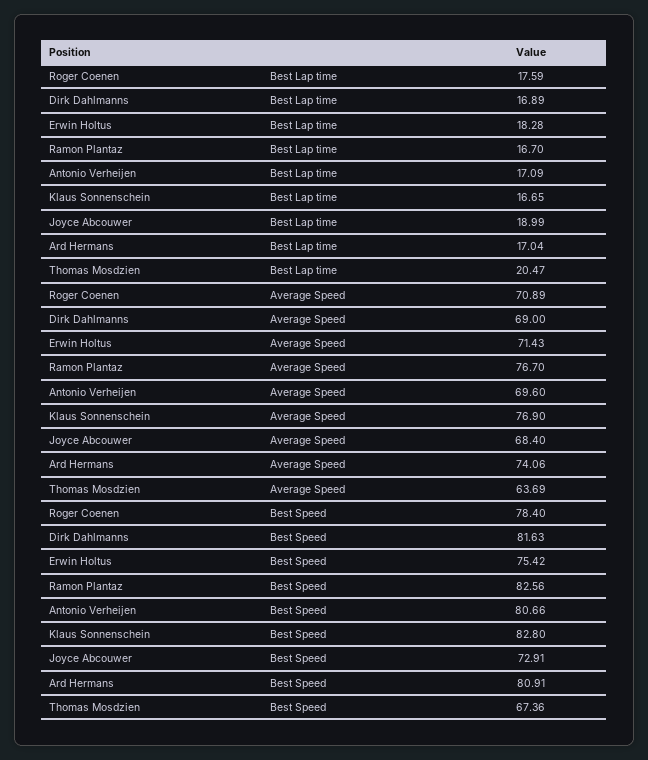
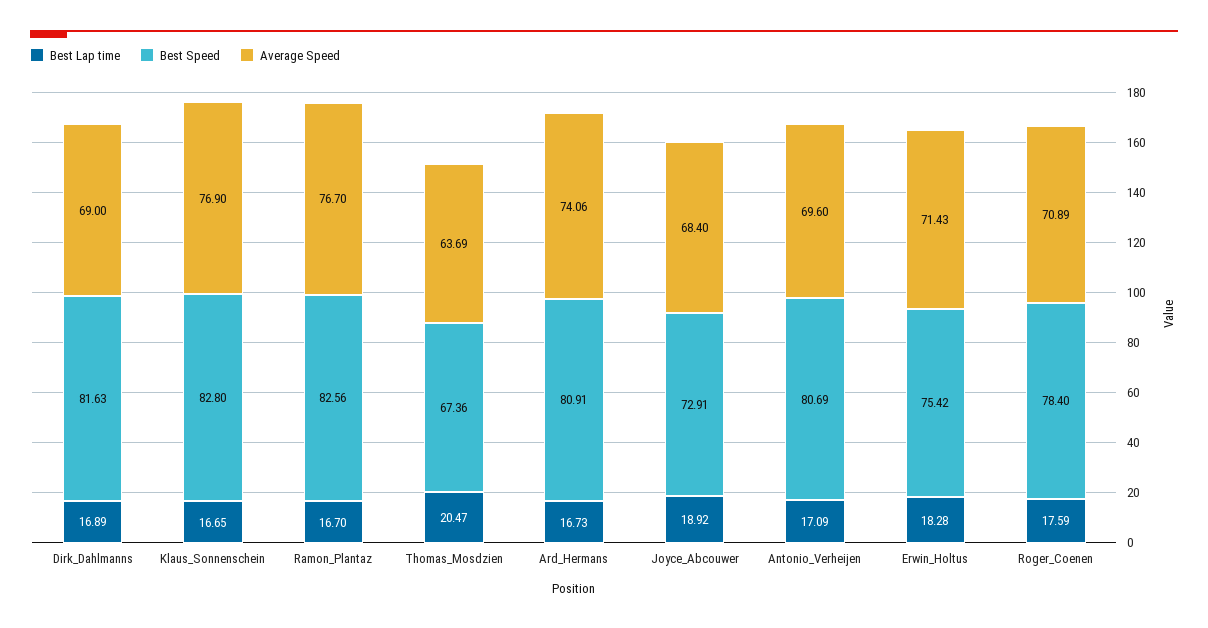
  {
    "Best Lap time": {
      "Roger Coenen": 17.59,
      "Dirk Dahlmanns": 16.89,
      "Erwin Holtus": 18.28,
      "Ramon Plantaz": 16.7,
      "Antonio Verheijen": 17.09,
      "Klaus Sonnenschein": 16.65,
-     "Joyce Abcouwer": 18.99,
+     "Joyce Abcouwer": 18.92,
-     "Ard Hermans": 17.04,
+     "Ard Hermans": 16.73,
      "Thomas Mosdzien": 20.47
    },
    "Average Speed": {
      "Roger Coenen": 70.89,
      "Dirk Dahlmanns": 69,
      "Erwin Holtus": 71.43,
      "Ramon Plantaz": 76.7,
      "Antonio Verheijen": 69.6,
      "Klaus Sonnenschein": 76.9,
      "Joyce Abcouwer": 68.4,
      "Ard Hermans": 74.06,
      "Thomas Mosdzien": 63.69
    },
    "Best Speed": {
      "Roger Coenen": 78.4,
      "Dirk Dahlmanns": 81.63,
      "Erwin Holtus": 75.42,
      "Ramon Plantaz": 82.56,
-     "Antonio Verheijen": 80.66,
+     "Antonio Verheijen": 80.69,
      "Klaus Sonnenschein": 82.8,
      "Joyce Abcouwer": 72.91,
      "Ard Hermans": 80.91,
      "Thomas Mosdzien": 67.36
    }
  }

